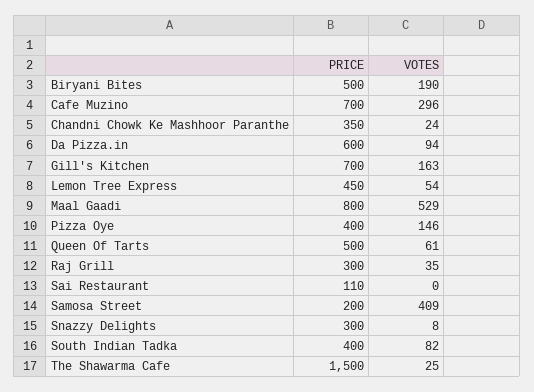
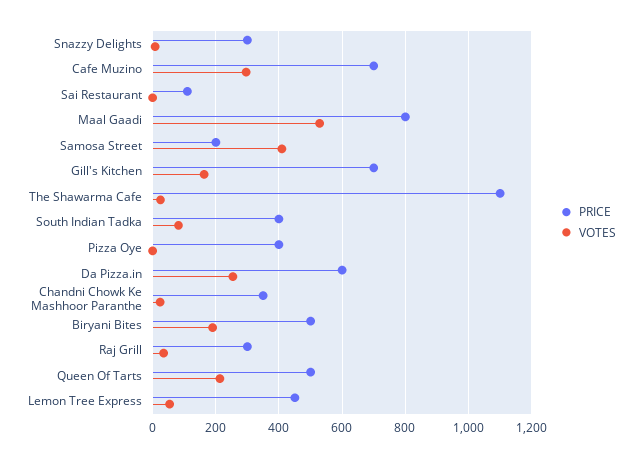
  {
    "PRICE": {
      "Biryani Bites": 500,
      "Cafe Muzino": 700,
      "Chandni Chowk Ke Mashhoor Paranthe": 350,
      "Da Pizza.in": 600,
      "Gill's Kitchen": 700,
      "Lemon Tree Express": 450,
      "Maal Gaadi": 800,
      "Pizza Oye": 400,
      "Queen Of Tarts": 500,
      "Raj Grill": 300,
      "Sai Restaurant": 110,
      "Samosa Street": 200,
      "Snazzy Delights": 300,
      "South Indian Tadka": 400,
-     "The Shawarma Cafe": 1500
+     "The Shawarma Cafe": 1100
    },
    "VOTES": {
      "Biryani Bites": 190,
      "Cafe Muzino": 296,
      "Chandni Chowk Ke Mashhoor Paranthe": 24,
-     "Da Pizza.in": 94,
+     "Da Pizza.in": 260,
      "Gill's Kitchen": 163,
      "Lemon Tree Express": 54,
      "Maal Gaadi": 529,
-     "Pizza Oye": 146,
+     "Pizza Oye": 0,
-     "Queen Of Tarts": 61,
+     "Queen Of Tarts": 220,
      "Raj Grill": 35,
      "Sai Restaurant": 0,
      "Samosa Street": 409,
      "Snazzy Delights": 8,
      "South Indian Tadka": 82,
      "The Shawarma Cafe": 25
    }
  }

